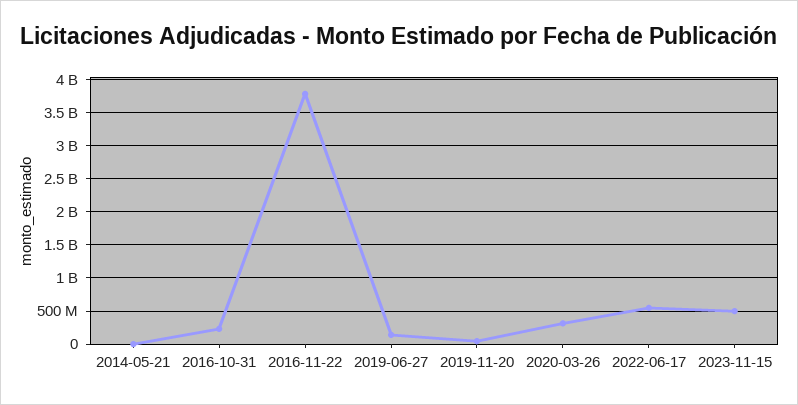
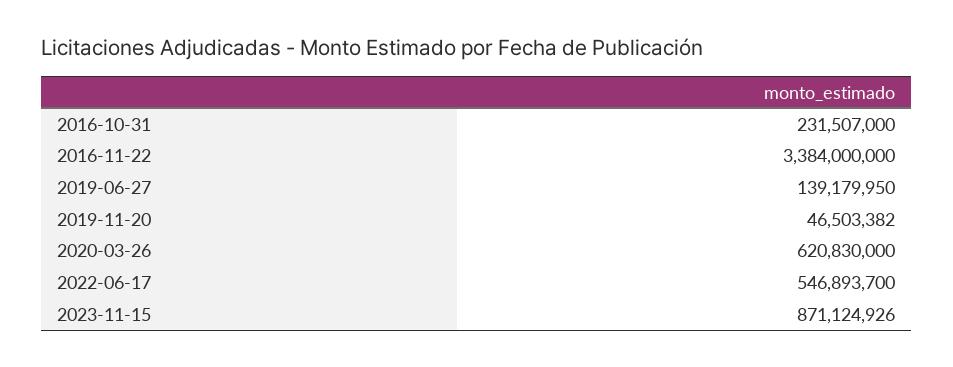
  {
-   "2014-05-21": 0,
    "2016-10-31": 231507000,
-   "2016-11-22": 3800000000,
+   "2016-11-22": 3384000000,
    "2019-06-27": 139179950,
    "2019-11-20": 46503382,
-   "2020-03-26": 300000000,
+   "2020-03-26": 620830000,
    "2022-06-17": 546893700,
-   "2023-11-15": 500000000
+   "2023-11-15": 871124926
  }

